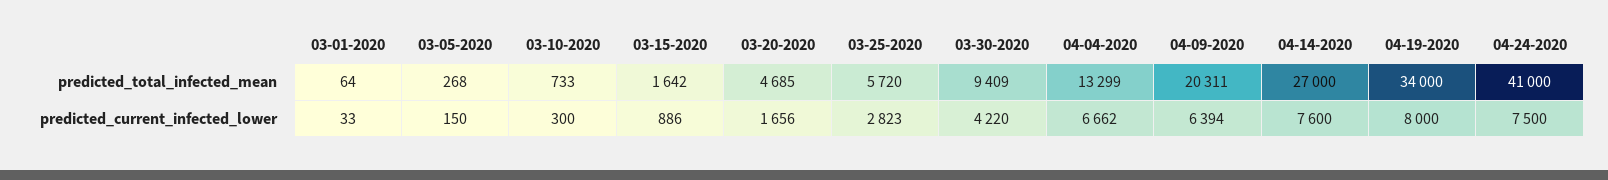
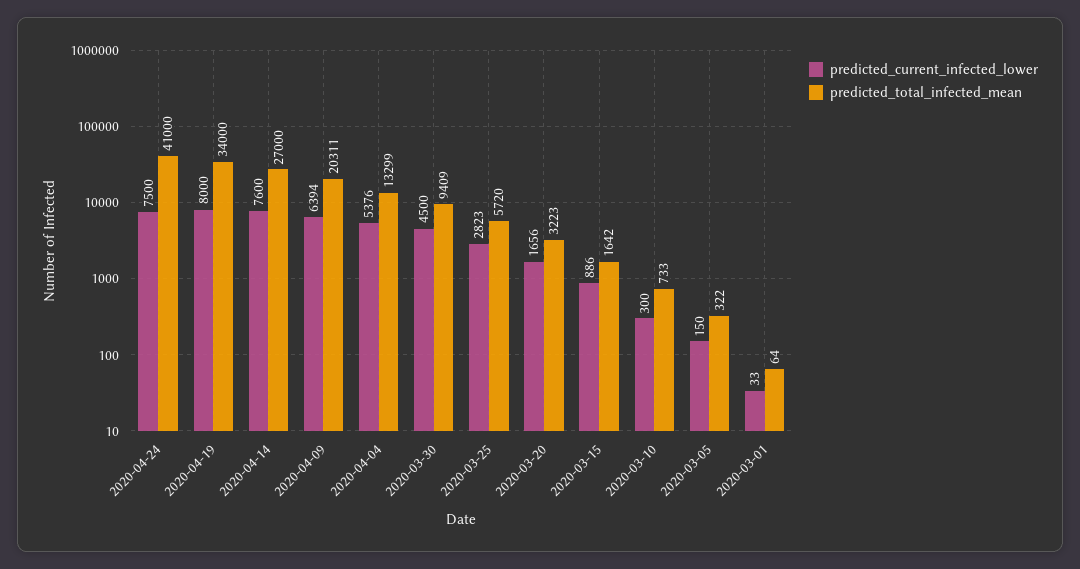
  {
    "predicted_total_infected_mean": {
      "03-01-2020": 64,
-     "03-05-2020": 268,
+     "03-05-2020": 322,
      "03-10-2020": 733,
      "03-15-2020": 1642,
-     "03-20-2020": 4685,
+     "03-20-2020": 3223,
      "03-25-2020": 5720,
      "03-30-2020": 9409,
      "04-04-2020": 13299,
      "04-09-2020": 20311,
      "04-14-2020": 27000,
      "04-19-2020": 34000,
      "04-24-2020": 41000
    },
    "predicted_current_infected_lower": {
      "03-01-2020": 33,
      "03-05-2020": 150,
      "03-10-2020": 300,
      "03-15-2020": 886,
      "03-20-2020": 1656,
      "03-25-2020": 2823,
-     "03-30-2020": 4220,
+     "03-30-2020": 4500,
-     "04-04-2020": 6662,
+     "04-04-2020": 5376,
      "04-09-2020": 6394,
      "04-14-2020": 7600,
      "04-19-2020": 8000,
      "04-24-2020": 7500
    }
  }

